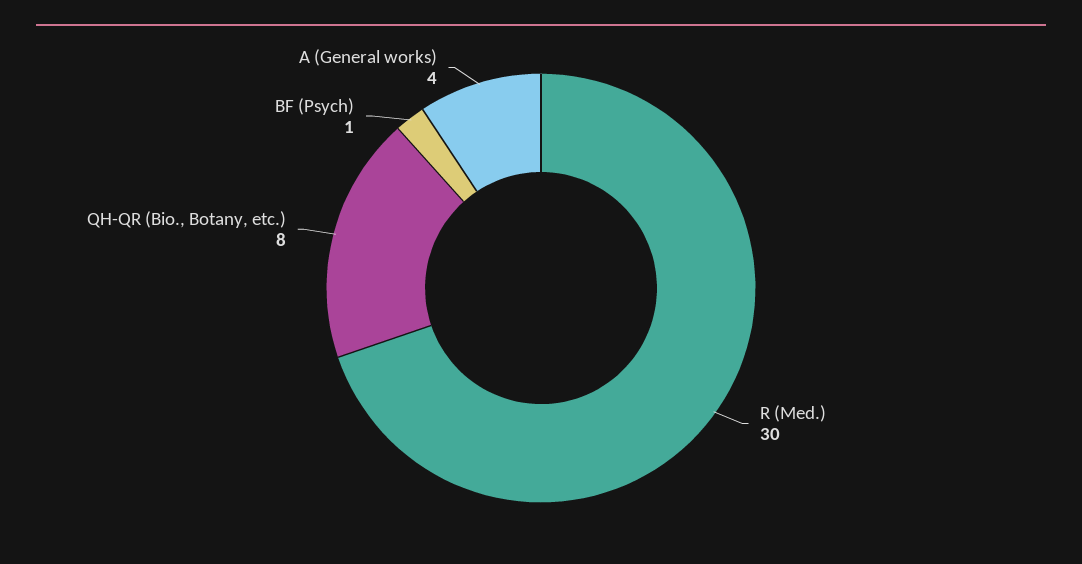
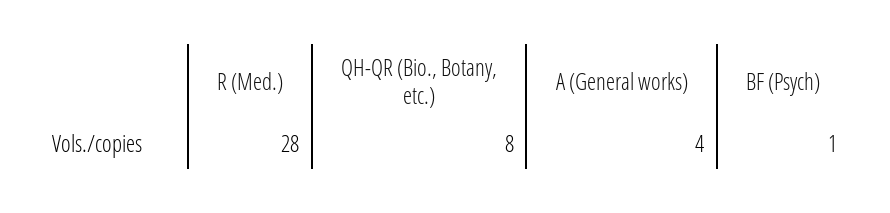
  {
-   "R (Med.)": 30,
+   "R (Med.)": 28,
    "QH-QR (Bio., Botany, etc.)": 8,
    "BF (Psych)": 1,
    "A (General works)": 4
  }

